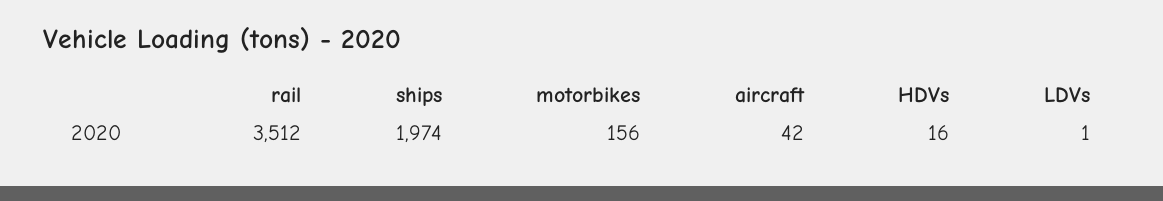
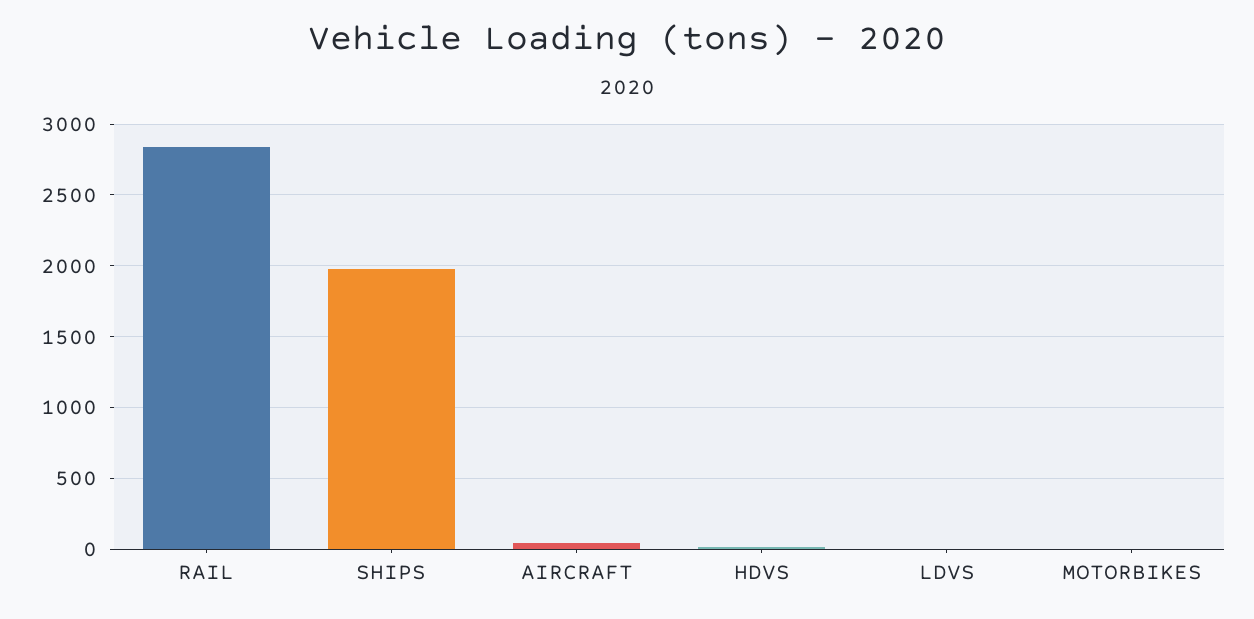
  {
-   "rail": 3512,
+   "rail": 2850,
    "ships": 1974,
-   "motorbikes": 156,
+   "motorbikes": 0,
    "aircraft": 42,
    "HDVs": 16,
    "LDVs": 1
  }

